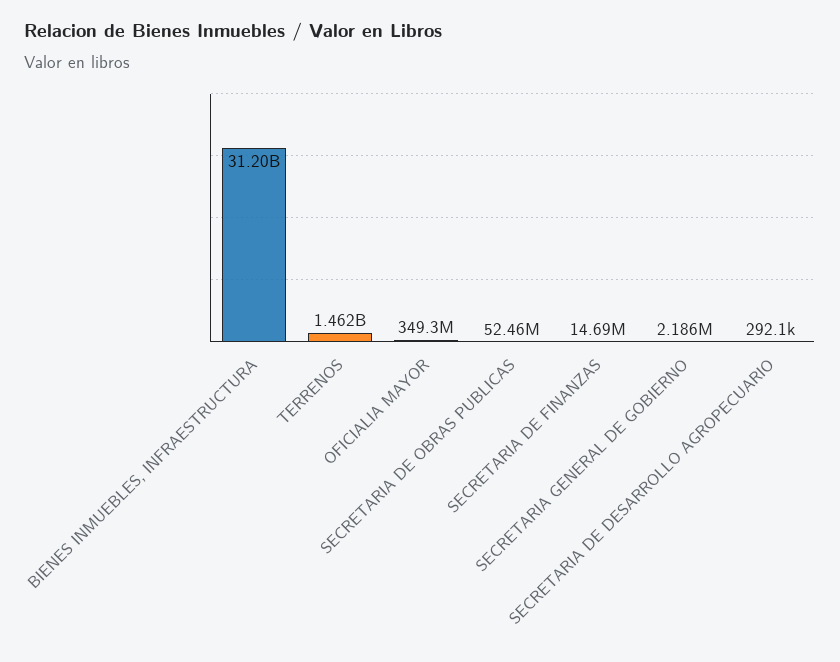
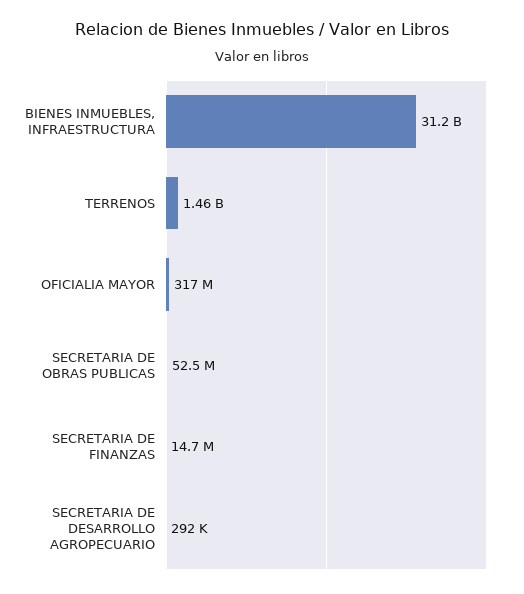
  {
    "BIENES INMUEBLES, INFRAESTRUCTURA": 31200000000,
    "TERRENOS": 1462000000,
-   "OFICIALIA MAYOR": 349300000,
+   "OFICIALIA MAYOR": 317000000,
    "SECRETARIA DE OBRAS PUBLICAS": 52460000,
    "SECRETARIA DE FINANZAS": 14690000,
-   "SECRETARIA GENERAL DE GOBIERNO": 2186000,
    "SECRETARIA DE DESARROLLO AGROPECUARIO": 292100
  }

